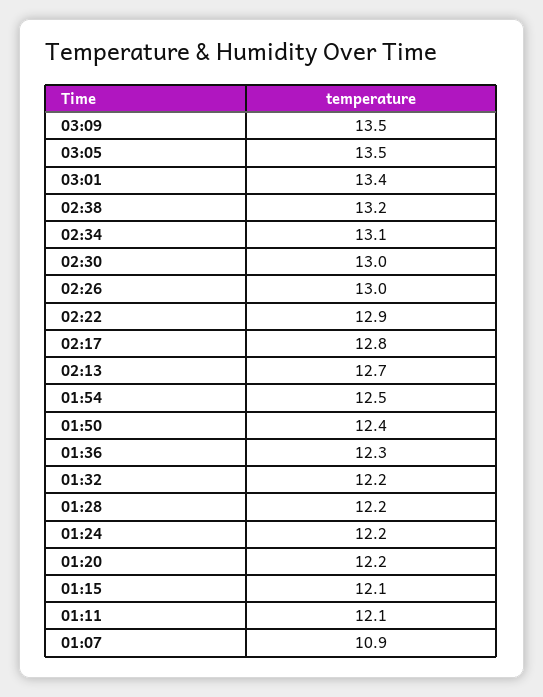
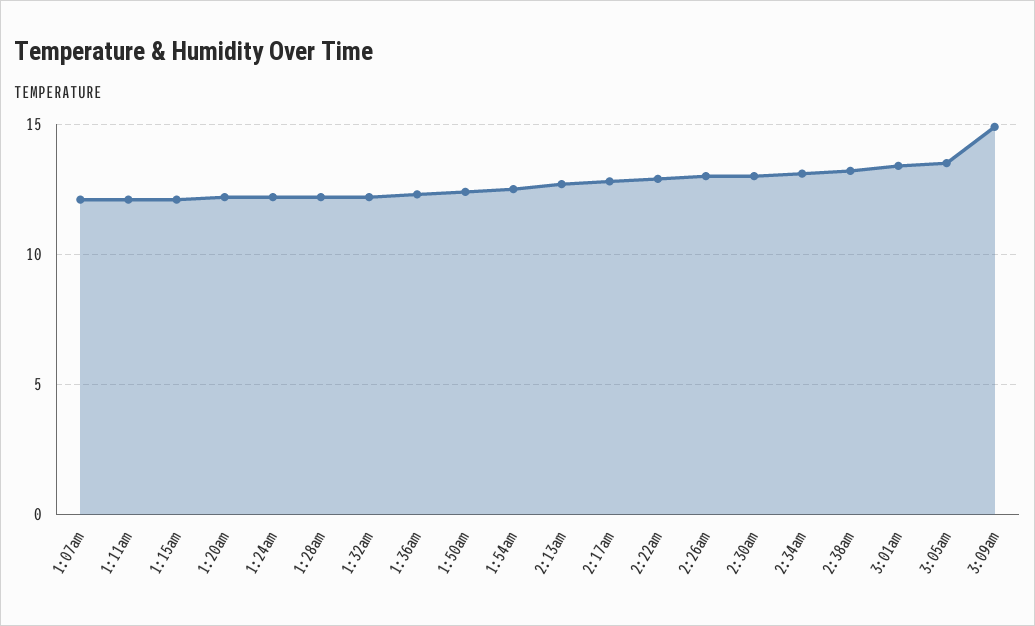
  {
-   "03:09": 13.5,
+   "03:09": 15,
    "03:05": 13.5,
    "03:01": 13.4,
    "02:38": 13.2,
    "02:34": 13.1,
    "02:30": 13,
    "02:26": 13,
    "02:22": 12.9,
    "02:17": 12.8,
    "02:13": 12.7,
    "01:54": 12.5,
    "01:50": 12.4,
    "01:36": 12.3,
    "01:32": 12.2,
    "01:28": 12.2,
    "01:24": 12.2,
    "01:20": 12.2,
    "01:15": 12.1,
    "01:11": 12.1,
-   "01:07": 10.9
+   "01:07": 12
  }

